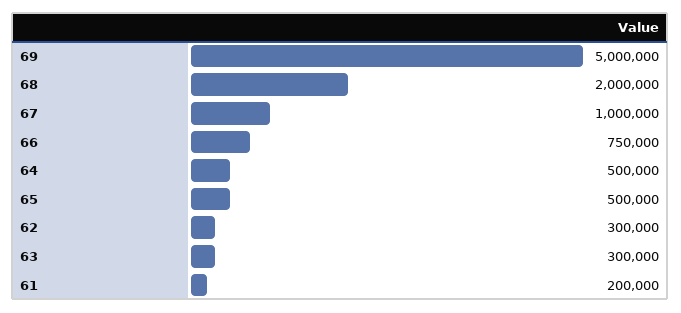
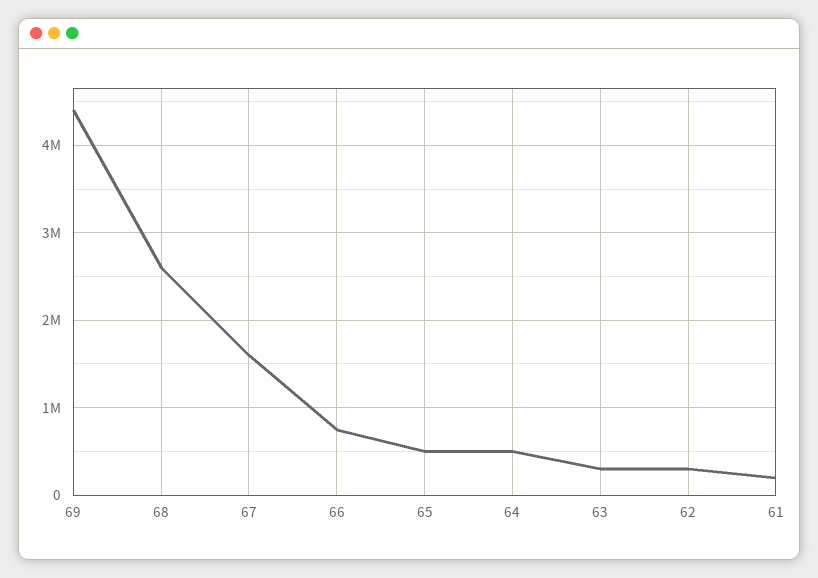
  {
-   "69": 5000000,
+   "69": 4400000,
-   "68": 2000000,
+   "68": 2600000,
-   "67": 1000000,
+   "67": 1600000,
    "66": 750000,
    "64": 500000,
    "65": 500000,
    "62": 300000,
    "63": 300000,
    "61": 200000
  }

